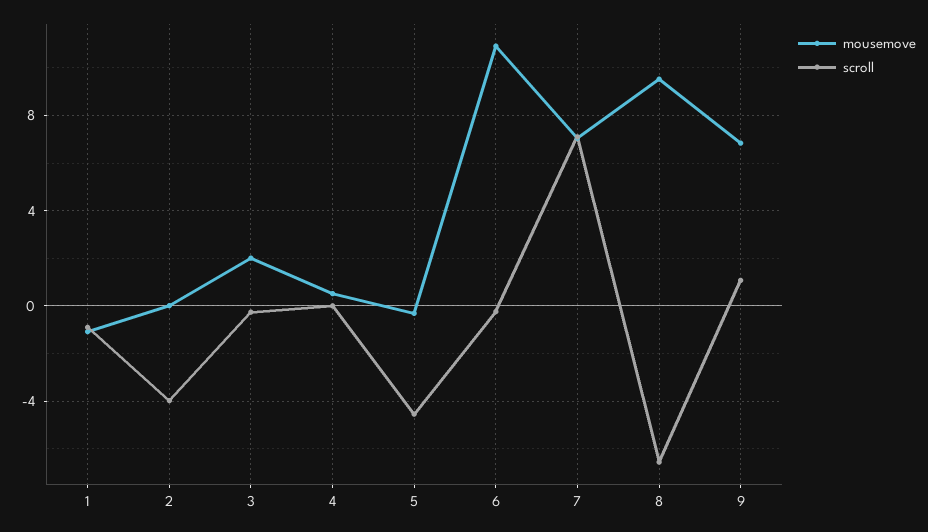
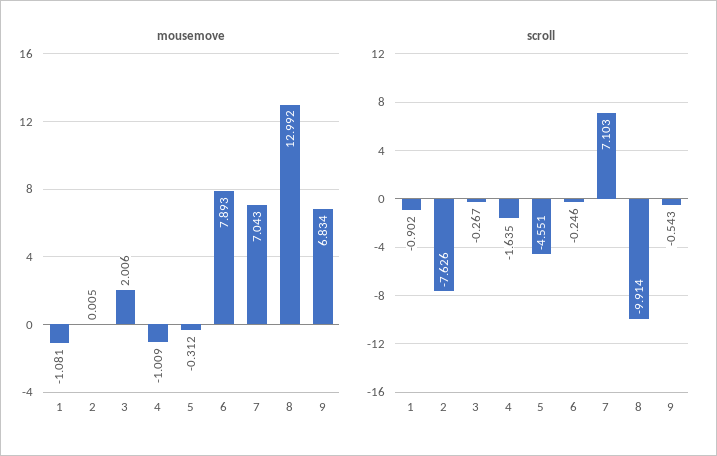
  {
    "mousemove": {
      "1": -1.081,
      "2": 0.005,
      "3": 2.006,
-     "4": 0.5,
+     "4": -1.009,
      "5": -0.312,
-     "6": 11,
+     "6": 7.893,
      "7": 7.043,
-     "8": 9.5,
+     "8": 12.992,
      "9": 6.834
    },
    "scroll": {
      "1": -0.902,
-     "2": -4,
+     "2": -7.626,
      "3": -0.267,
-     "4": 0,
+     "4": -1.635,
      "5": -4.551,
      "6": -0.246,
      "7": 7.103,
-     "8": -6.5,
+     "8": -9.914,
-     "9": 1
+     "9": -0.543
    }
  }

